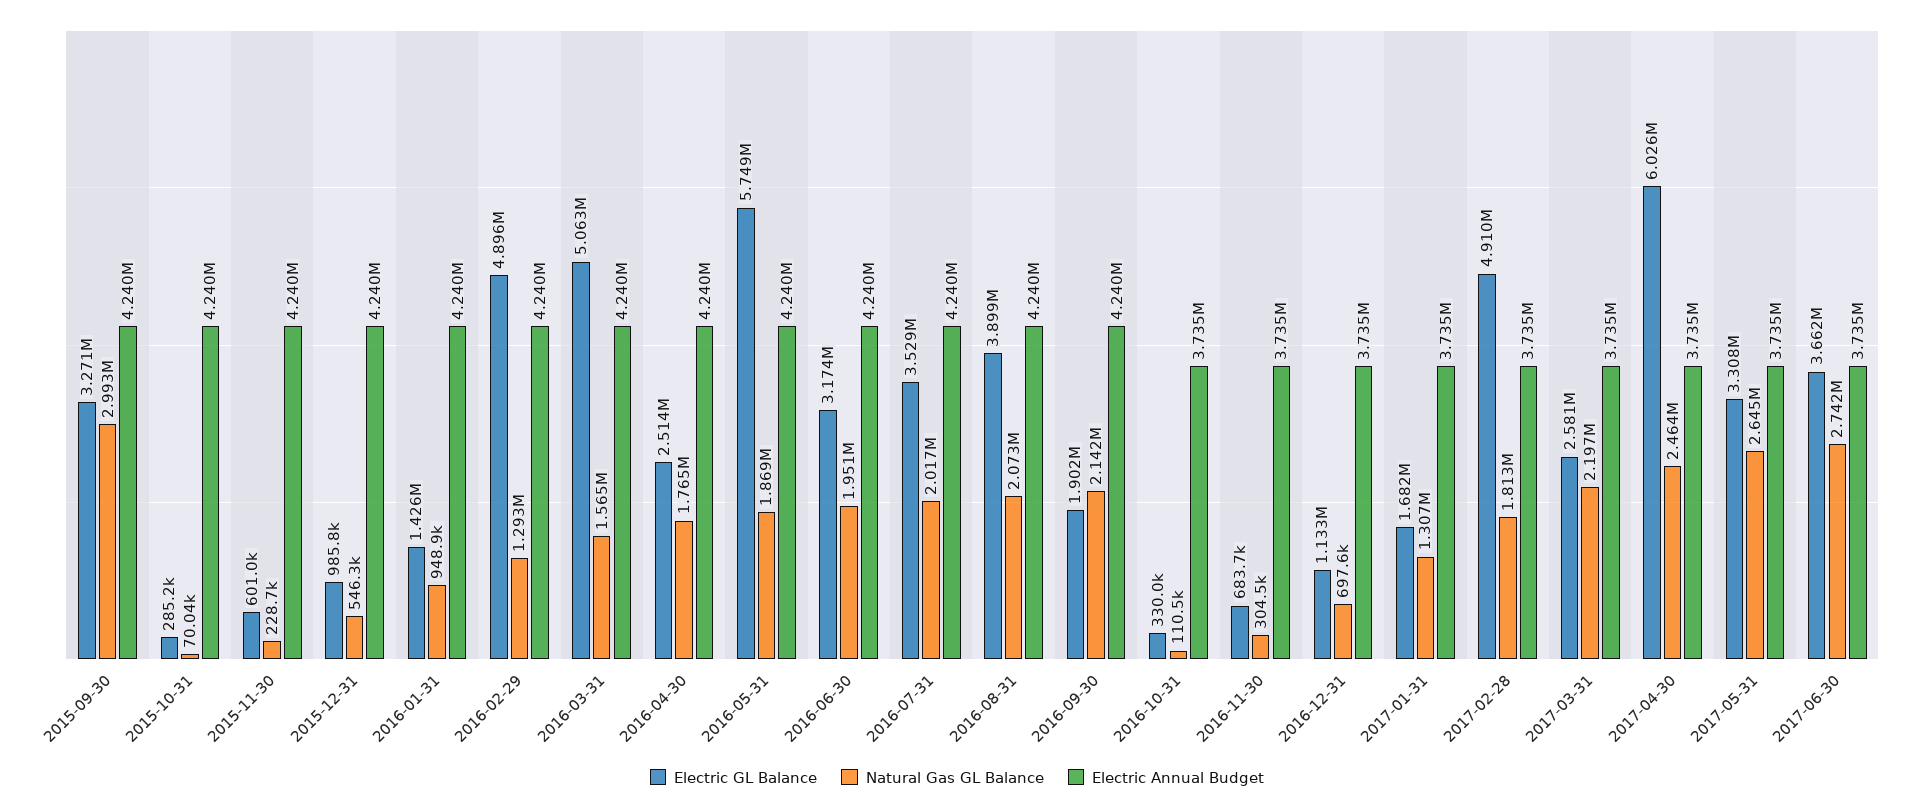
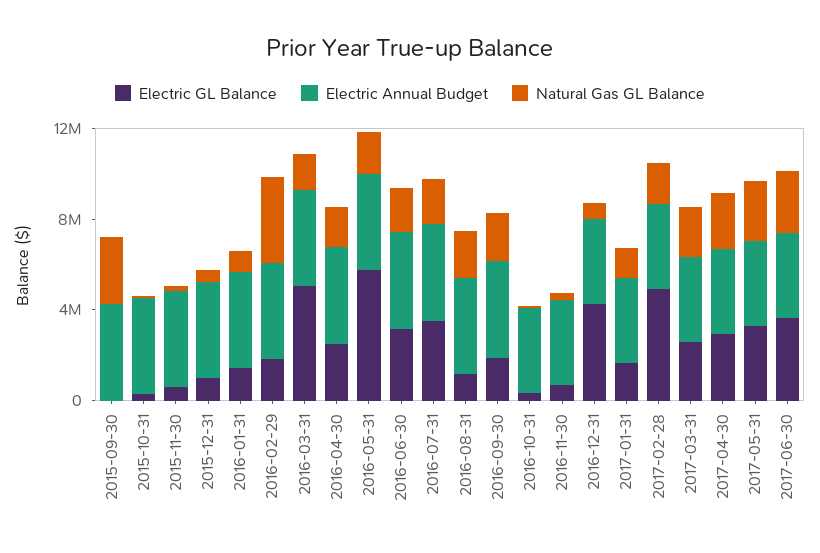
  {
    "Electric GL Balance": {
-     "2015-09-30": 3271000,
+     "2015-09-30": 0,
      "2015-10-31": 285200,
      "2015-11-30": 601000,
      "2015-12-31": 985800,
      "2016-01-31": 1426000,
-     "2016-02-29": 4896000,
+     "2016-02-29": 2000000,
      "2016-03-31": 5063000,
      "2016-04-30": 2514000,
      "2016-05-31": 5749000,
      "2016-06-30": 3174000,
      "2016-07-31": 3529000,
-     "2016-08-31": 3899000,
+     "2016-08-31": 1000000,
      "2016-09-30": 1902000,
      "2016-10-31": 330000,
      "2016-11-30": 683700,
-     "2016-12-31": 1133000,
+     "2016-12-31": 4000000,
      "2017-01-31": 1682000,
      "2017-02-28": 4910000,
      "2017-03-31": 2581000,
-     "2017-04-30": 6026000,
+     "2017-04-30": 3000000,
      "2017-05-31": 3308000,
      "2017-06-30": 3662000
    },
    "Natural Gas GL Balance": {
      "2015-09-30": 2993000,
      "2015-10-31": 70040,
      "2015-11-30": 228700,
      "2015-12-31": 546300,
      "2016-01-31": 948900,
-     "2016-02-29": 1293000,
+     "2016-02-29": 4000000,
      "2016-03-31": 1565000,
      "2016-04-30": 1765000,
      "2016-05-31": 1869000,
      "2016-06-30": 1951000,
      "2016-07-31": 2017000,
      "2016-08-31": 2073000,
      "2016-09-30": 2142000,
      "2016-10-31": 110500,
      "2016-11-30": 304500,
      "2016-12-31": 697600,
      "2017-01-31": 1307000,
      "2017-02-28": 1813000,
      "2017-03-31": 2197000,
      "2017-04-30": 2464000,
      "2017-05-31": 2645000,
      "2017-06-30": 2742000
    },
    "Electric Annual Budget": {
      "2015-09-30": 4240000,
      "2015-10-31": 4240000,
      "2015-11-30": 4240000,
      "2015-12-31": 4240000,
      "2016-01-31": 4240000,
      "2016-02-29": 4240000,
      "2016-03-31": 4240000,
      "2016-04-30": 4240000,
      "2016-05-31": 4240000,
      "2016-06-30": 4240000,
      "2016-07-31": 4240000,
      "2016-08-31": 4240000,
      "2016-09-30": 4240000,
      "2016-10-31": 3735000,
      "2016-11-30": 3735000,
      "2016-12-31": 3735000,
      "2017-01-31": 3735000,
      "2017-02-28": 3735000,
      "2017-03-31": 3735000,
      "2017-04-30": 3735000,
      "2017-05-31": 3735000,
      "2017-06-30": 3735000
    }
  }

